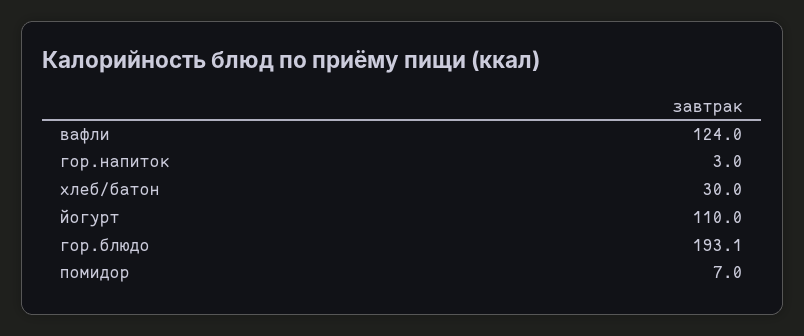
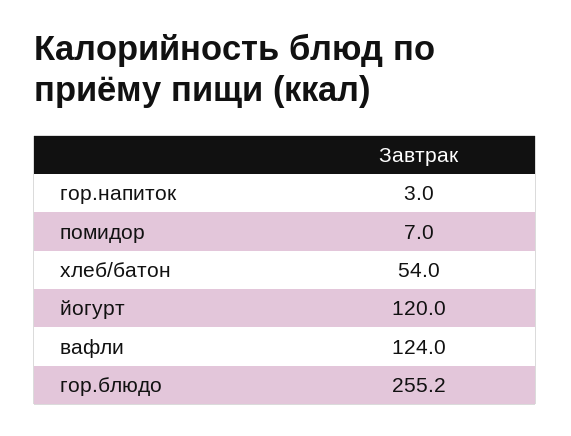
  {
    "вафли": 124,
    "гор.напиток": 3,
-   "хлеб/батон": 30,
+   "хлеб/батон": 54,
-   "йогурт": 110,
+   "йогурт": 120,
-   "гор.блюдо": 193.1,
+   "гор.блюдо": 255.2,
    "помидор": 7
  }

